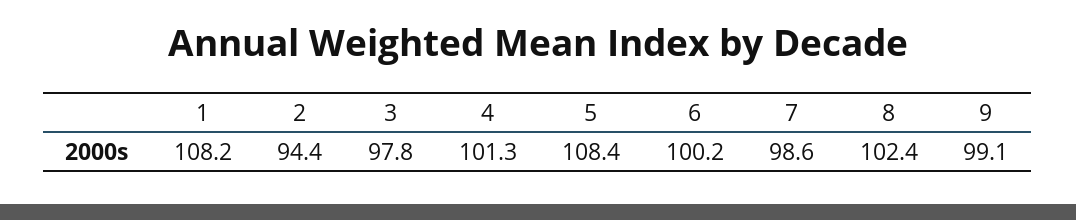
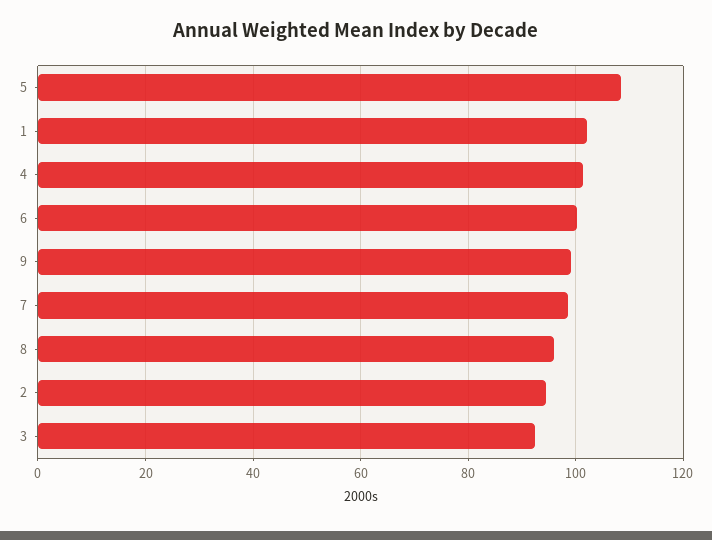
  {
-   "1": 108.2,
+   "1": 102,
    "2": 94.4,
-   "3": 97.8,
+   "3": 92,
    "4": 101.3,
    "5": 108.4,
    "6": 100.2,
    "7": 98.6,
-   "8": 102.4,
+   "8": 96,
    "9": 99.1
  }

